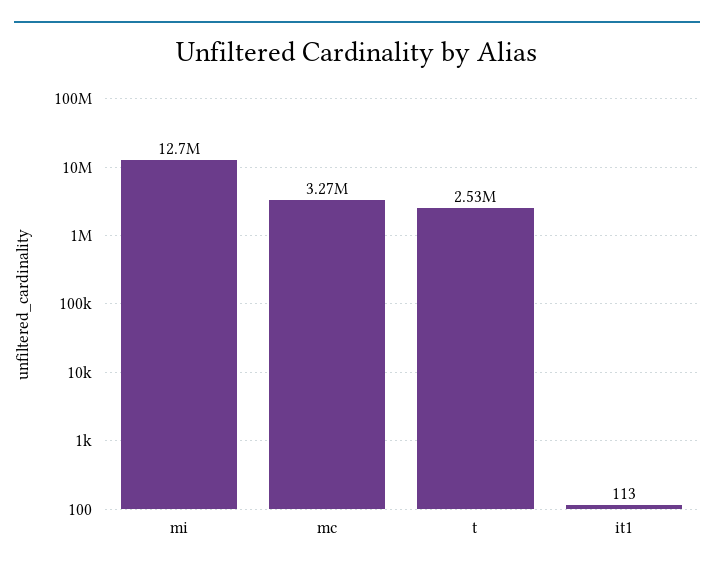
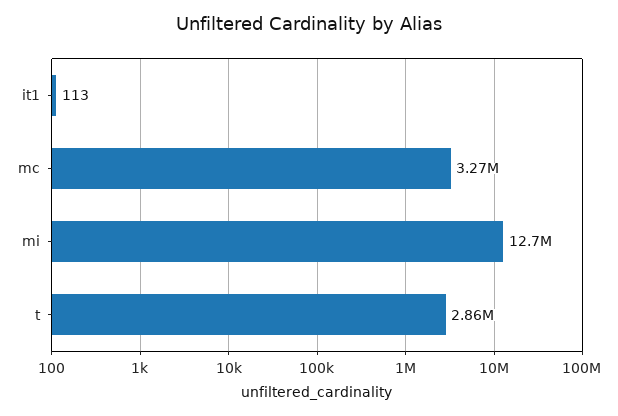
  {
    "mi": 12700000,
    "mc": 3270000,
-   "t": 2530000,
+   "t": 2860000,
    "it1": 113
  }

